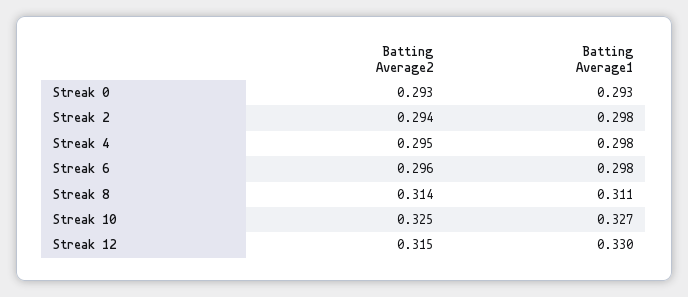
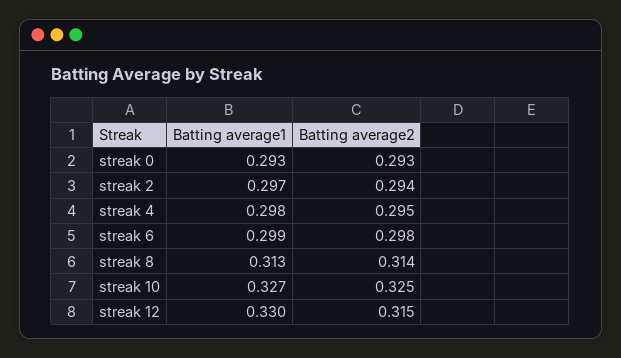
  {
    "Batting Average2": {
      "Streak 0": 0.293,
      "Streak 2": 0.294,
      "Streak 4": 0.295,
-     "Streak 6": 0.296,
+     "Streak 6": 0.298,
      "Streak 8": 0.314,
      "Streak 10": 0.325,
      "Streak 12": 0.315
    },
    "Batting Average1": {
      "Streak 0": 0.293,
-     "Streak 2": 0.298,
+     "Streak 2": 0.297,
      "Streak 4": 0.298,
-     "Streak 6": 0.298,
+     "Streak 6": 0.299,
-     "Streak 8": 0.311,
+     "Streak 8": 0.313,
      "Streak 10": 0.327,
      "Streak 12": 0.33
    }
  }

